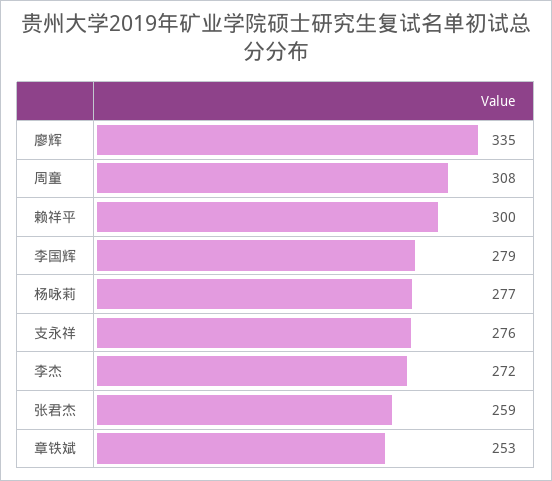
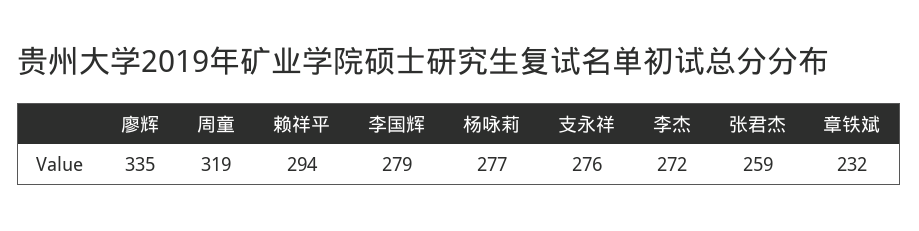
  {
    "廖辉": 335,
-   "周童": 308,
+   "周童": 319,
-   "赖祥平": 300,
+   "赖祥平": 294,
    "李国辉": 279,
    "杨咏莉": 277,
    "支永祥": 276,
    "李杰": 272,
    "张君杰": 259,
-   "章铁斌": 253
+   "章铁斌": 232
  }

